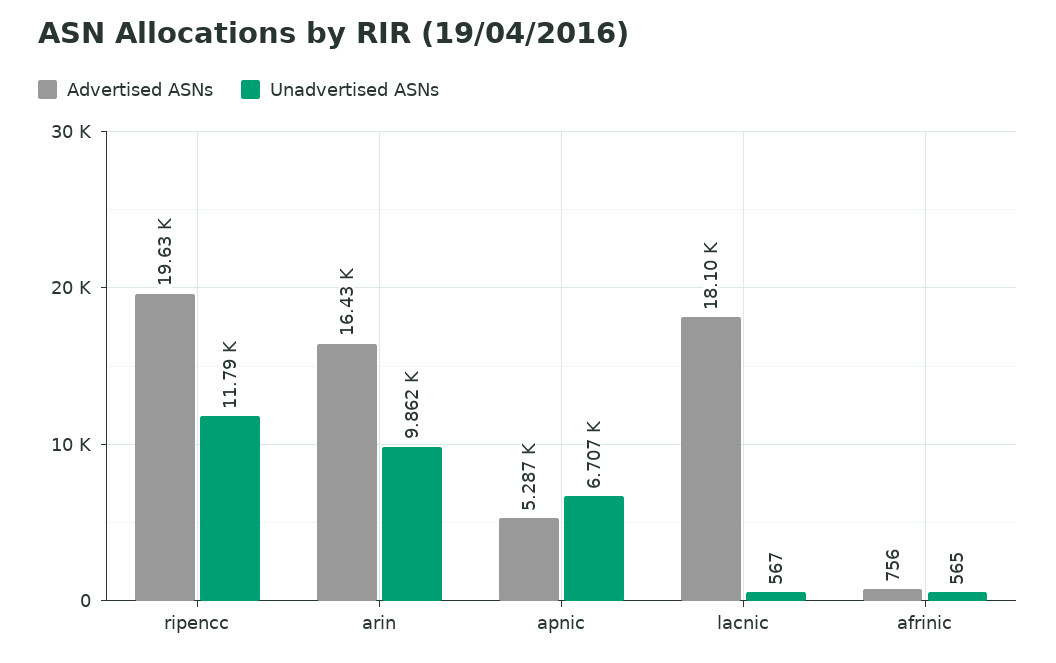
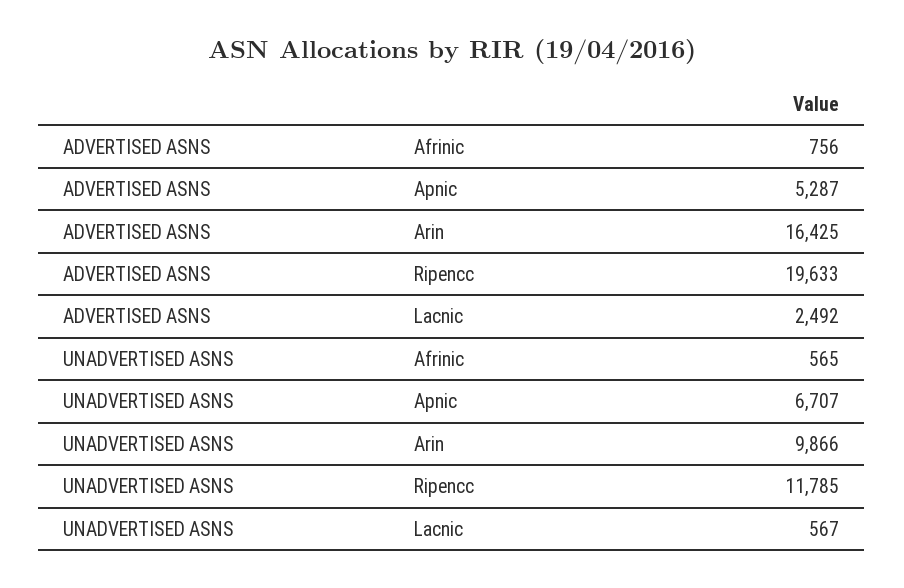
  {
    "Advertised ASNs": {
      "ripencc": 19633,
      "arin": 16425,
      "apnic": 5287,
-     "lacnic": 18100,
+     "lacnic": 2492,
      "afrinic": 756
    },
    "Unadvertised ASNs": {
      "ripencc": 11785,
-     "arin": 9862,
+     "arin": 9866,
      "apnic": 6707,
      "lacnic": 567,
      "afrinic": 565
    }
  }

